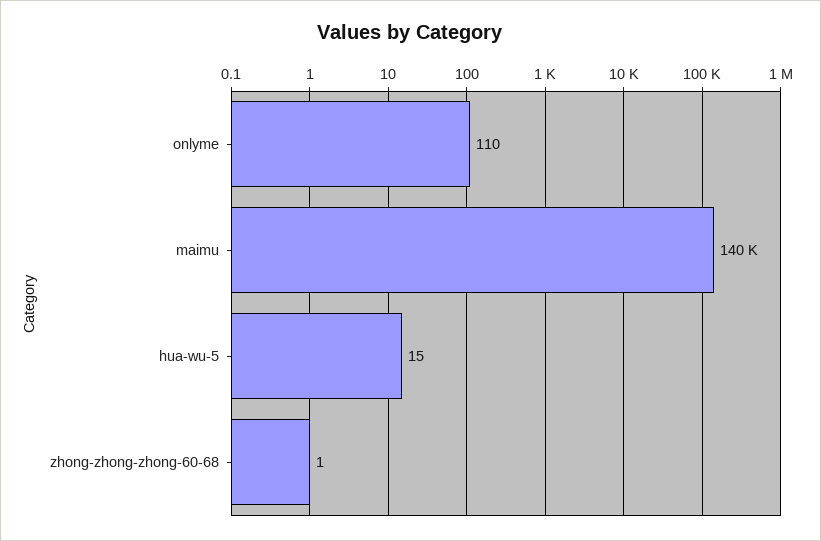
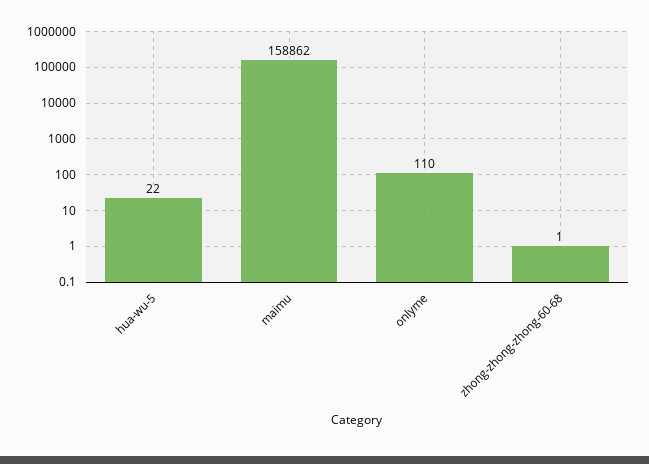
  {
    "onlyme": 110,
-   "maimu": 140000,
+   "maimu": 158862,
-   "hua-wu-5": 15,
+   "hua-wu-5": 22,
    "zhong-zhong-zhong-60-68": 1
  }

